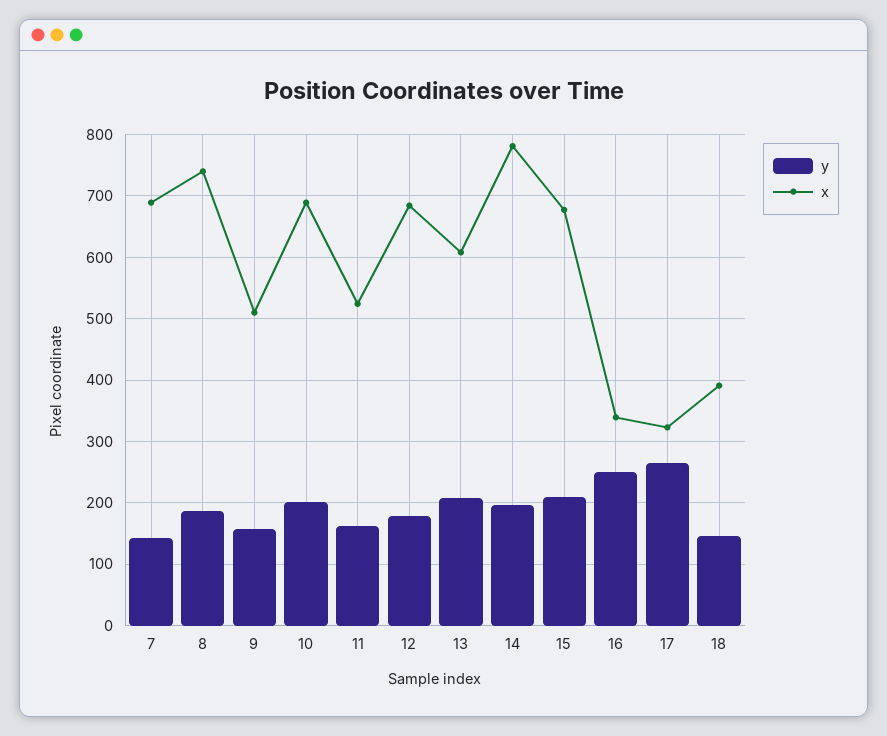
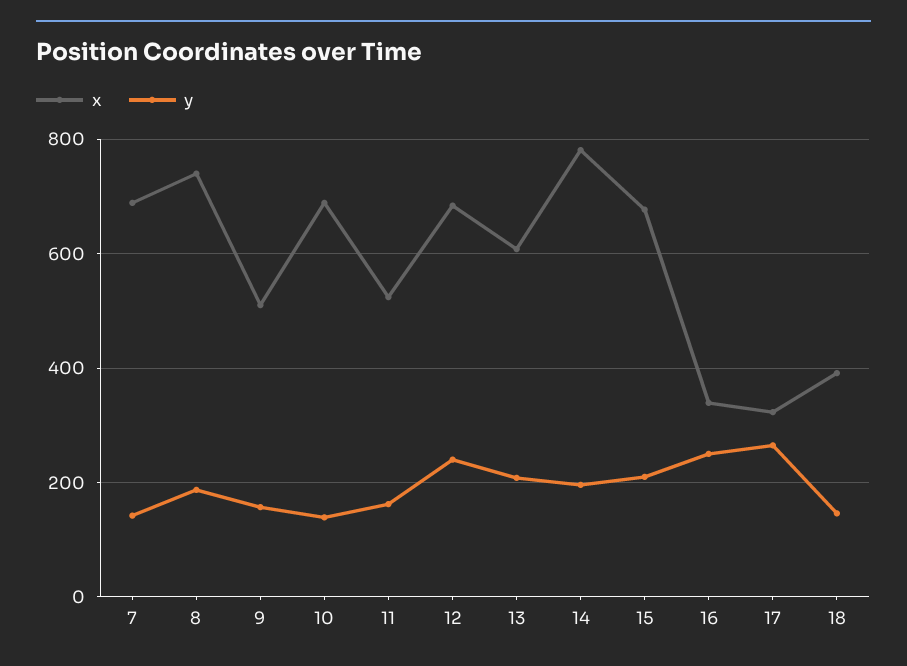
  {
    "y": {
      "7": 140,
      "8": 190,
      "9": 160,
-     "10": 200,
+     "10": 140,
      "11": 160,
-     "12": 180,
+     "12": 240,
      "13": 210,
      "14": 200,
      "15": 210,
      "16": 250,
      "17": 270,
      "18": 150
    },
    "x": {
      "7": 690,
      "8": 740,
      "9": 510,
      "10": 690,
      "11": 520,
      "12": 680,
      "13": 610,
      "14": 780,
      "15": 680,
      "16": 340,
      "17": 320,
      "18": 390
    }
  }

